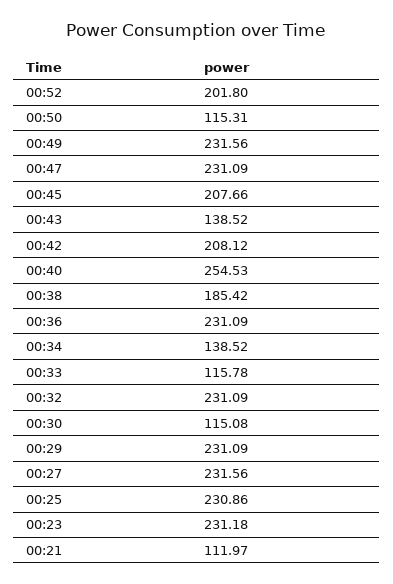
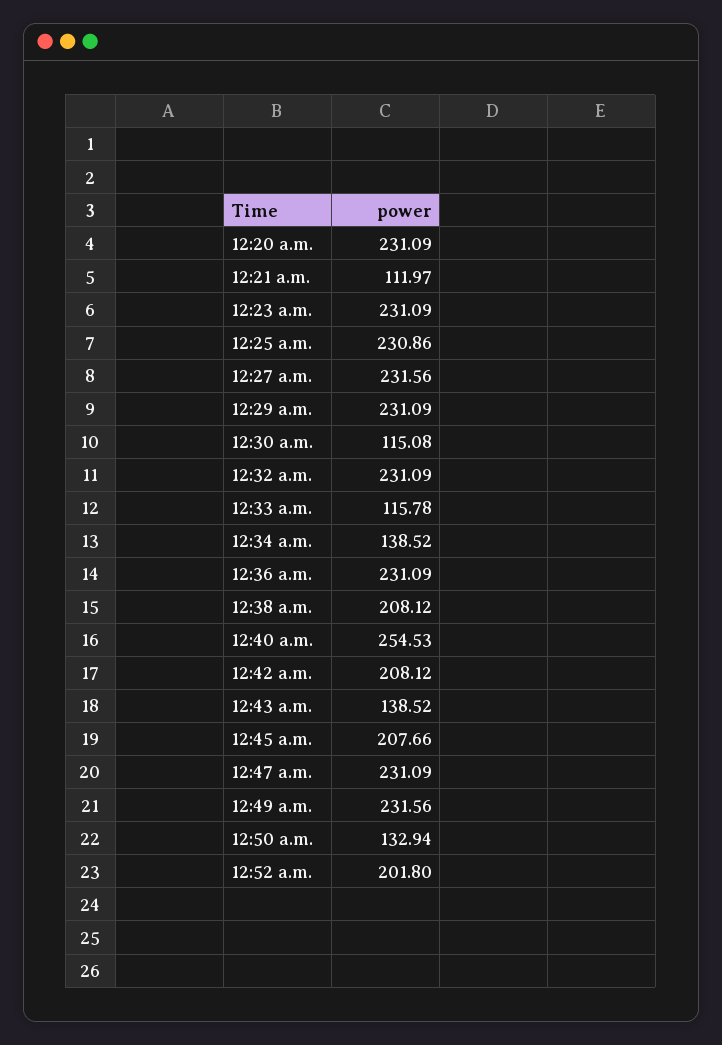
  {
    "00:52": 201.8,
-   "00:50": 115.31,
+   "00:50": 132.94,
    "00:49": 231.56,
    "00:47": 231.09,
    "00:45": 207.66,
    "00:43": 138.52,
    "00:42": 208.12,
    "00:40": 254.53,
-   "00:38": 185.42,
+   "00:38": 208.12,
    "00:36": 231.09,
    "00:34": 138.52,
    "00:33": 115.78,
    "00:32": 231.09,
    "00:30": 115.08,
    "00:29": 231.09,
    "00:27": 231.56,
    "00:25": 230.86,
-   "00:23": 231.18,
+   "00:23": 231.09,
-   "00:21": 111.97
+   "00:21": 111.97,
+   "12:20 a.m.": 231.09
  }

